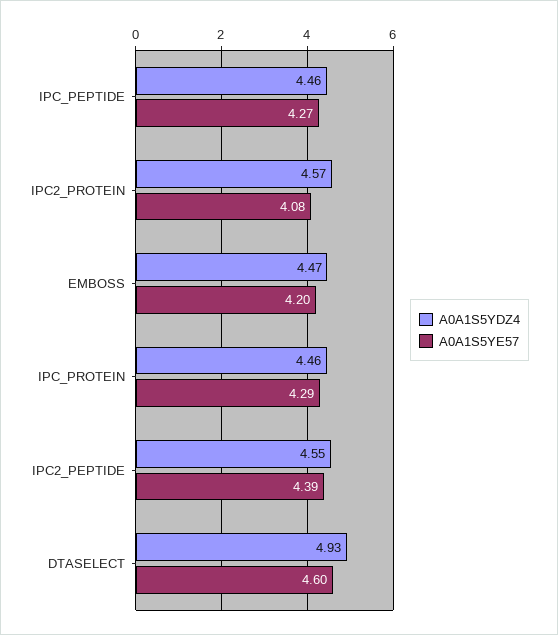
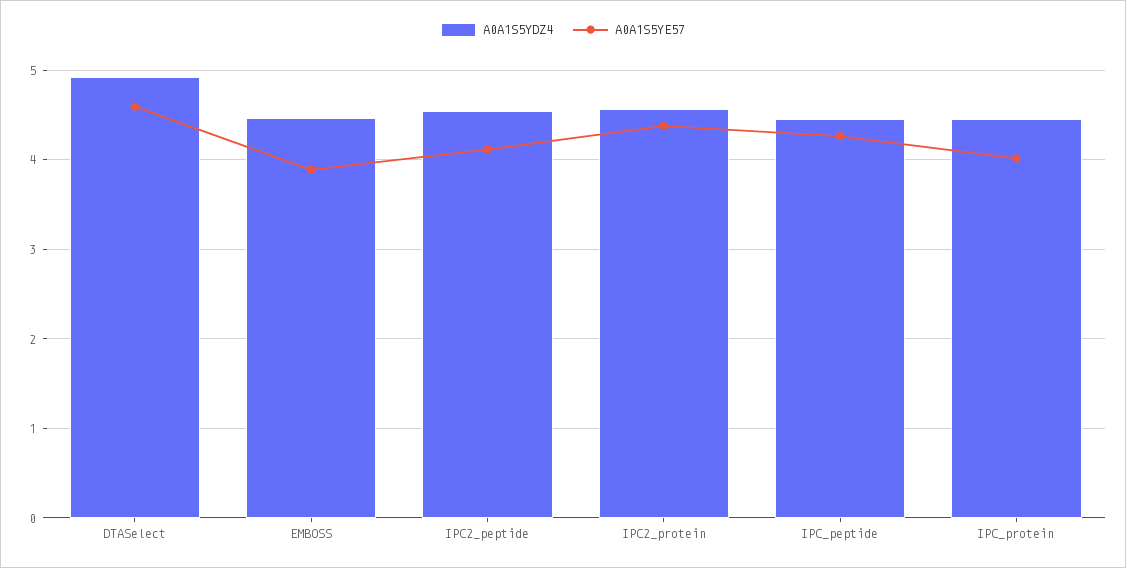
  {
    "A0A1S5YDZ4": {
      "IPC_PEPTIDE": 4.46,
      "IPC2_PROTEIN": 4.57,
      "EMBOSS": 4.47,
      "IPC_PROTEIN": 4.46,
      "IPC2_PEPTIDE": 4.55,
      "DTASELECT": 4.93
    },
    "A0A1S5YE57": {
      "IPC_PEPTIDE": 4.27,
-     "IPC2_PROTEIN": 4.08,
+     "IPC2_PROTEIN": 4.4,
-     "EMBOSS": 4.2,
+     "EMBOSS": 3.9,
-     "IPC_PROTEIN": 4.29,
+     "IPC_PROTEIN": 4,
-     "IPC2_PEPTIDE": 4.39,
+     "IPC2_PEPTIDE": 4.1,
      "DTASELECT": 4.6
    }
  }

